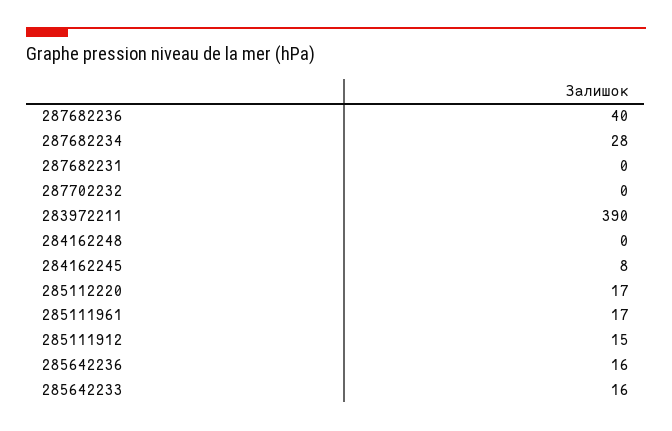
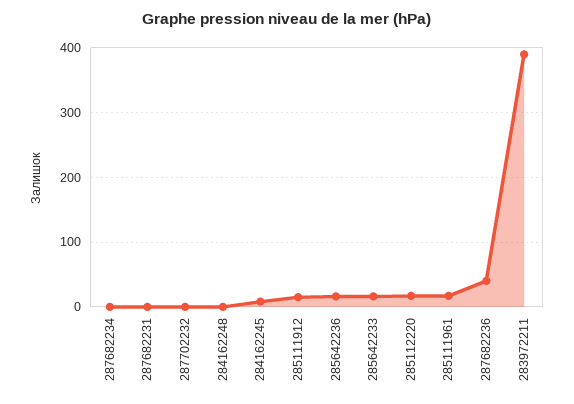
  {
    "287682236": 40,
-   "287682234": 28,
+   "287682234": 0,
    "287682231": 0,
    "287702232": 0,
    "283972211": 390,
    "284162248": 0,
    "284162245": 8,
    "285112220": 17,
    "285111961": 17,
    "285111912": 15,
    "285642236": 16,
    "285642233": 16
  }

